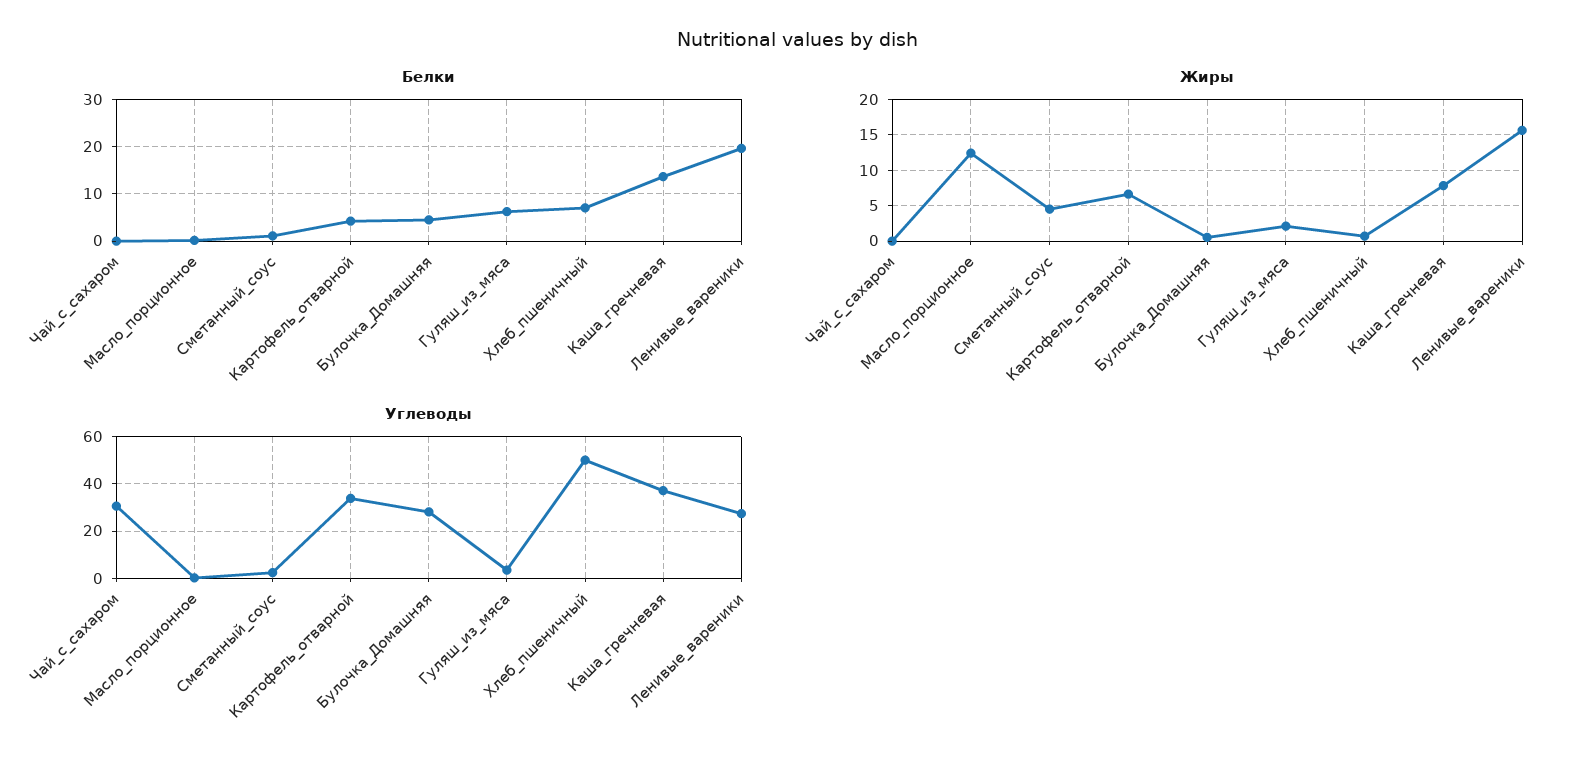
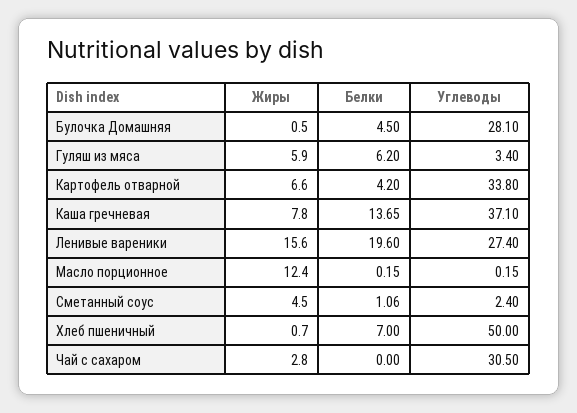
  {
    "Белки": {
      "Чай_с_сахаром": 0,
      "Масло_порционное": 0.15,
      "Сметанный_соус": 1.06,
      "Картофель_отварной": 4.2,
      "Булочка_Домашняя": 4.5,
      "Гуляш_из_мяса": 6.2,
      "Хлеб_пшеничный": 7,
      "Каша_гречневая": 13.65,
      "Ленивые_вареники": 19.6
    },
    "Жиры": {
-     "Чай_с_сахаром": 0,
+     "Чай_с_сахаром": 2.8,
      "Масло_порционное": 12.4,
      "Сметанный_соус": 4.5,
      "Картофель_отварной": 6.6,
      "Булочка_Домашняя": 0.5,
-     "Гуляш_из_мяса": 2,
+     "Гуляш_из_мяса": 5.9,
      "Хлеб_пшеничный": 0.7,
      "Каша_гречневая": 7.8,
      "Ленивые_вареники": 15.6
    },
    "Углеводы": {
      "Чай_с_сахаром": 30.5,
      "Масло_порционное": 0.15,
      "Сметанный_соус": 2.4,
      "Картофель_отварной": 33.8,
      "Булочка_Домашняя": 28.1,
      "Гуляш_из_мяса": 3.4,
      "Хлеб_пшеничный": 50,
      "Каша_гречневая": 37.1,
      "Ленивые_вареники": 27.4
    }
  }

